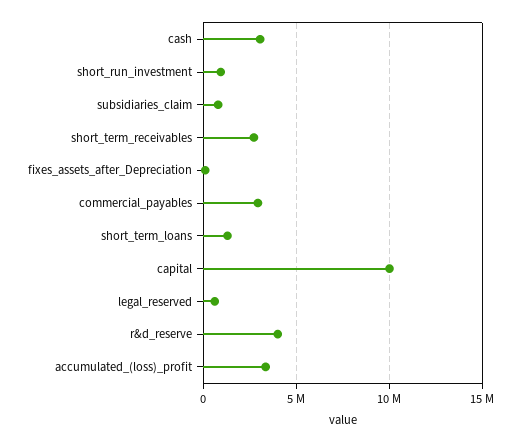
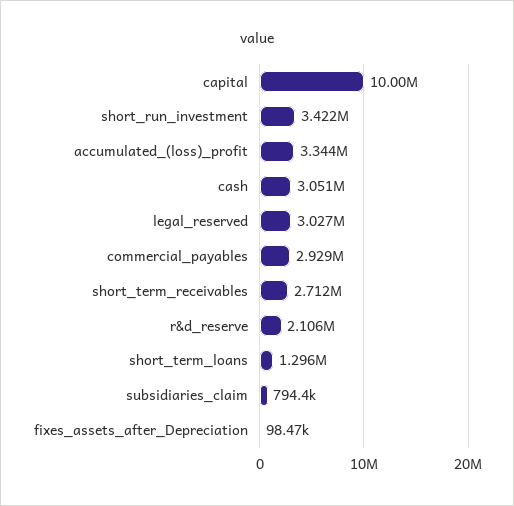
  {
    "cash": 3051000,
-   "short_run_investment": 1000000,
+   "short_run_investment": 3422000,
    "subsidiaries_claim": 794400,
    "short_term_receivables": 2712000,
    "fixes_assets_after_Depreciation": 98470,
    "commercial_payables": 2929000,
    "short_term_loans": 1296000,
    "capital": 10000000,
-   "legal_reserved": 500000,
+   "legal_reserved": 3027000,
-   "r&d_reserve": 4000000,
+   "r&d_reserve": 2106000,
    "accumulated_(loss)_profit": 3344000
  }

